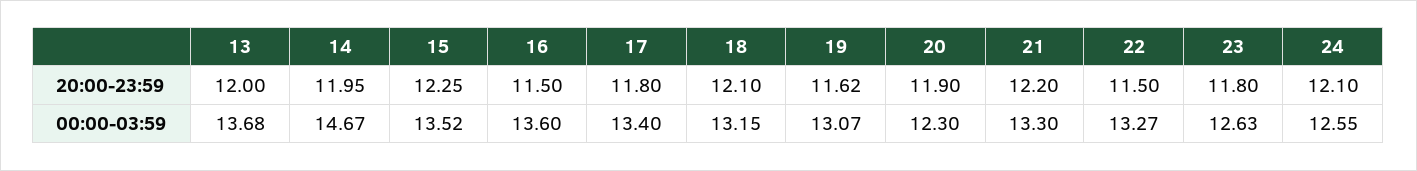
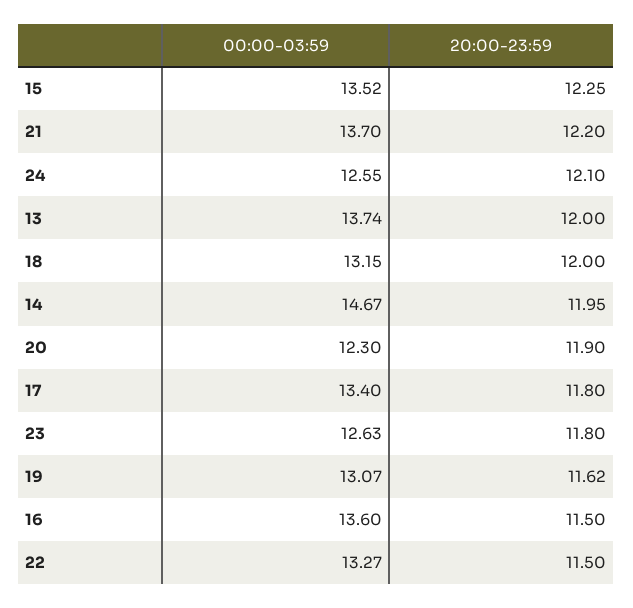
  {
    "13": {
      "20:00-23:59": 12,
-     "00:00-03:59": 13.68
+     "00:00-03:59": 13.74
    },
    "14": {
      "20:00-23:59": 11.95,
      "00:00-03:59": 14.67
    },
    "15": {
      "20:00-23:59": 12.25,
      "00:00-03:59": 13.52
    },
    "16": {
      "20:00-23:59": 11.5,
      "00:00-03:59": 13.6
    },
    "17": {
      "20:00-23:59": 11.8,
      "00:00-03:59": 13.4
    },
    "18": {
-     "20:00-23:59": 12.1,
+     "20:00-23:59": 12,
      "00:00-03:59": 13.15
    },
    "19": {
      "20:00-23:59": 11.62,
      "00:00-03:59": 13.07
    },
    "20": {
      "20:00-23:59": 11.9,
      "00:00-03:59": 12.3
    },
    "21": {
      "20:00-23:59": 12.2,
-     "00:00-03:59": 13.3
+     "00:00-03:59": 13.7
    },
    "22": {
      "20:00-23:59": 11.5,
      "00:00-03:59": 13.27
    },
    "23": {
      "20:00-23:59": 11.8,
      "00:00-03:59": 12.63
    },
    "24": {
      "20:00-23:59": 12.1,
      "00:00-03:59": 12.55
    }
  }

